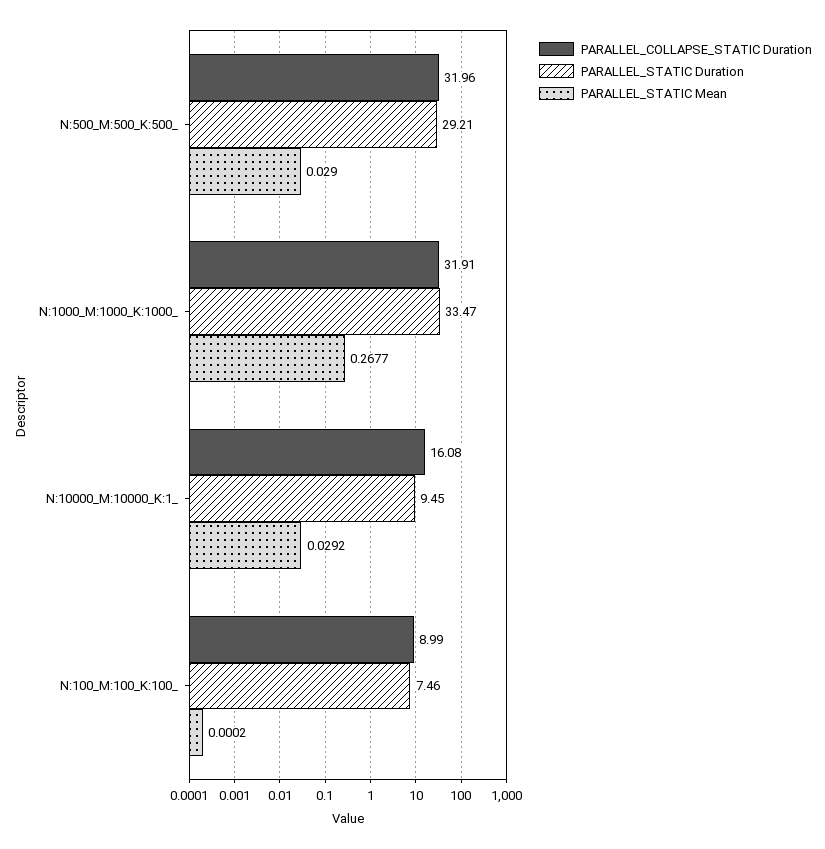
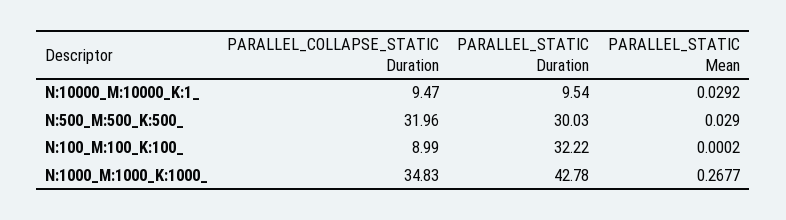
  {
    "PARALLEL_COLLAPSE_STATIC Duration": {
      "N:500_M:500_K:500_": 31.96,
-     "N:1000_M:1000_K:1000_": 31.91,
+     "N:1000_M:1000_K:1000_": 34.83,
-     "N:10000_M:10000_K:1_": 16.08,
+     "N:10000_M:10000_K:1_": 9.47,
      "N:100_M:100_K:100_": 8.99
    },
    "PARALLEL_STATIC Duration": {
-     "N:500_M:500_K:500_": 29.21,
+     "N:500_M:500_K:500_": 30.03,
-     "N:1000_M:1000_K:1000_": 33.47,
+     "N:1000_M:1000_K:1000_": 42.78,
-     "N:10000_M:10000_K:1_": 9.45,
+     "N:10000_M:10000_K:1_": 9.54,
-     "N:100_M:100_K:100_": 7.46
+     "N:100_M:100_K:100_": 32.22
    },
    "PARALLEL_STATIC Mean": {
      "N:500_M:500_K:500_": 0.029,
      "N:1000_M:1000_K:1000_": 0.2677,
      "N:10000_M:10000_K:1_": 0.0292,
      "N:100_M:100_K:100_": 0.0002
    }
  }

